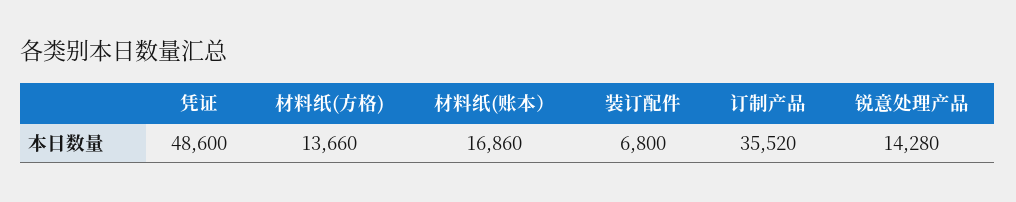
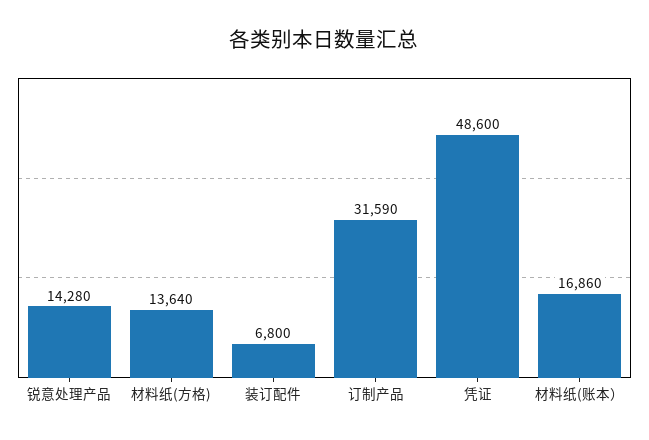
  {
    "凭证": 48600,
-   "材料纸(方格)": 13660,
+   "材料纸(方格)": 13640,
    "材料纸(账本）": 16860,
    "装订配件": 6800,
-   "订制产品": 35520,
+   "订制产品": 31590,
    "锐意处理产品": 14280
  }

